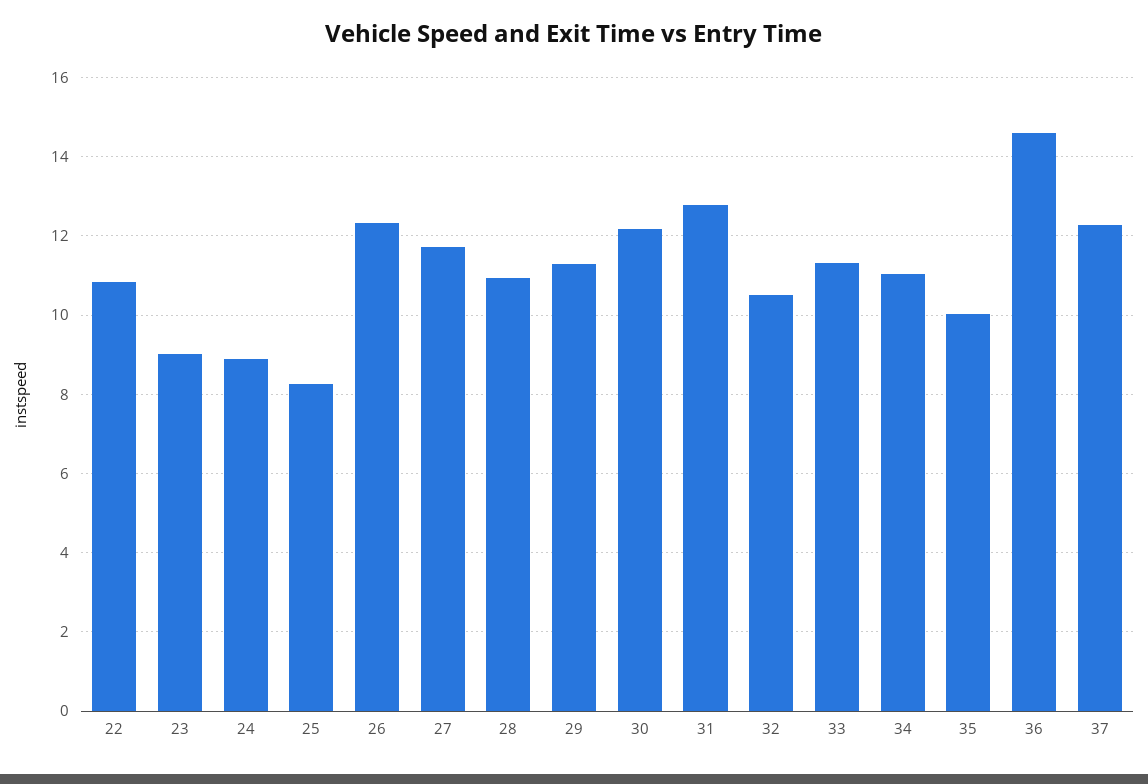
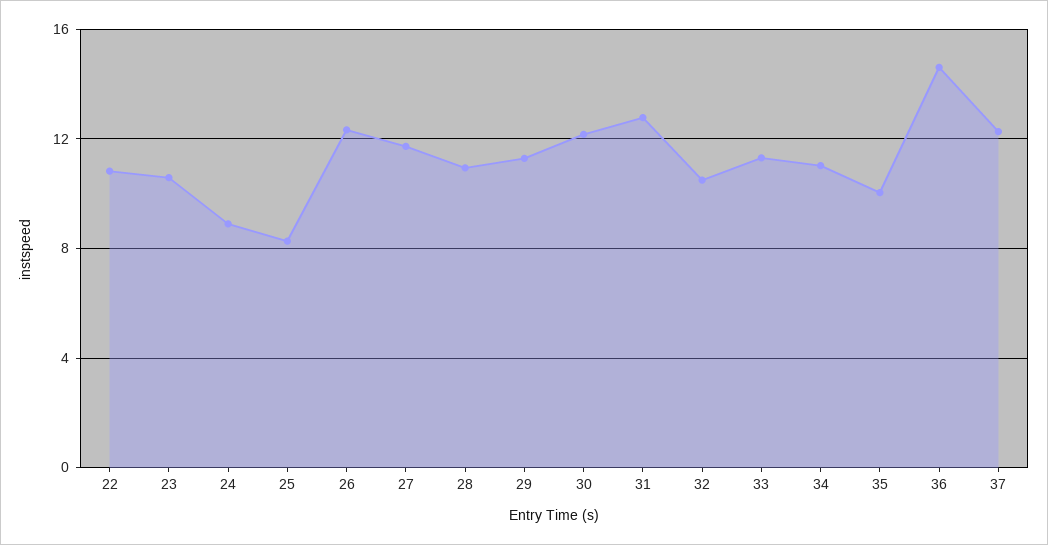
  {
    "22": 10.8,
-   "23": 9,
+   "23": 10.5,
    "24": 9,
    "25": 8.2,
    "26": 12.4,
    "27": 11.8,
    "28": 11,
    "29": 11.2,
    "30": 12.2,
    "31": 12.8,
    "32": 10.6,
    "33": 11.4,
    "34": 11,
    "35": 10,
    "36": 14.6,
    "37": 12.2
  }

